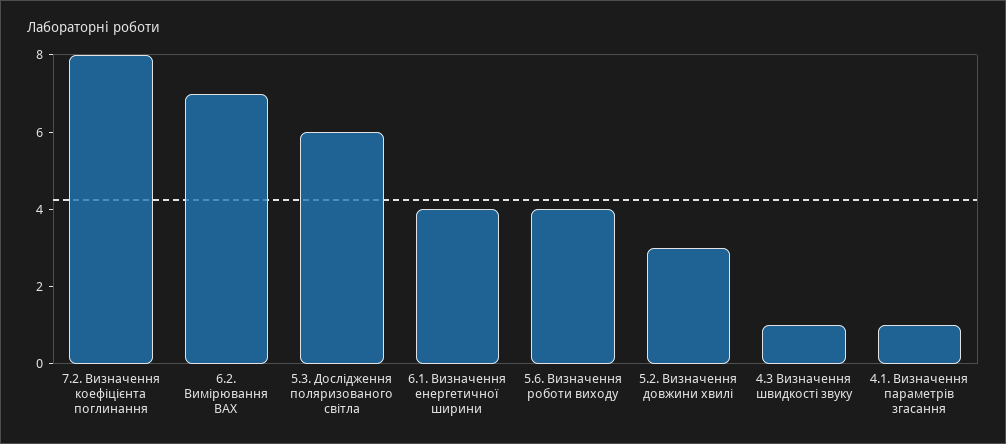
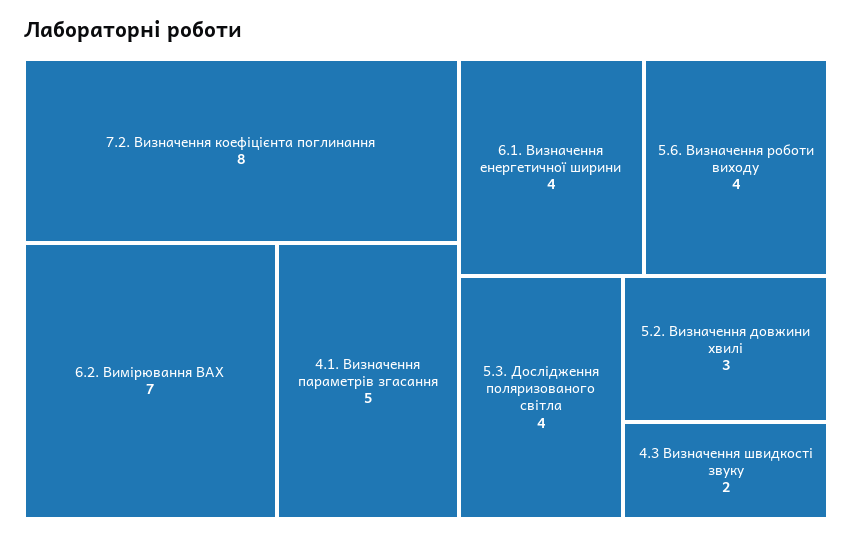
  {
    "7.2. Визначення коефіцієнта поглинання": 8,
    "6.2. Вимірювання ВАХ": 7,
-   "5.3. Дослідження поляризованого світла": 6,
+   "5.3. Дослідження поляризованого світла": 4,
    "6.1. Визначення енергетичної ширини": 4,
    "5.6. Визначення роботи виходу": 4,
    "5.2. Визначення довжини хвилі": 3,
-   "4.3 Визначення швидкості звуку": 1,
+   "4.3 Визначення швидкості звуку": 2,
-   "4.1. Визначення параметрів згасання": 1
+   "4.1. Визначення параметрів згасання": 5
  }

